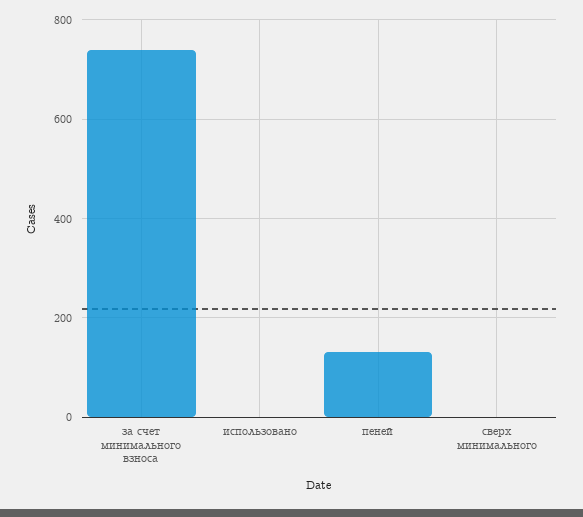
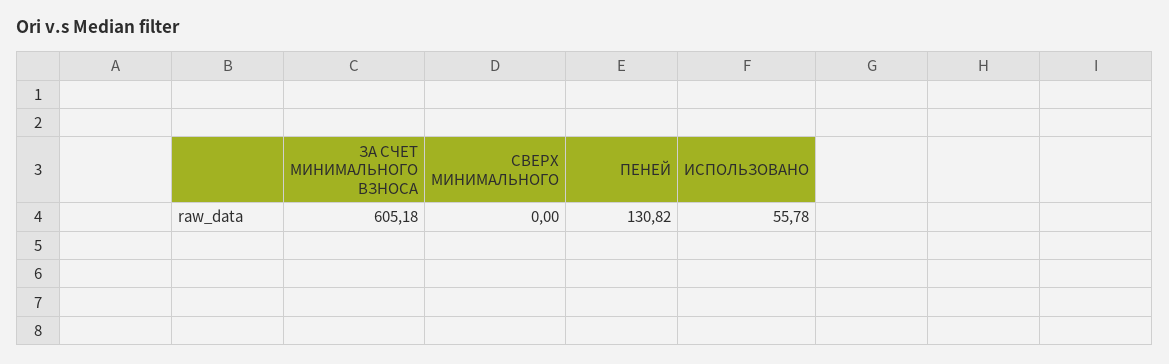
  {
-   "за счет минимального взноса": 740,
+   "за счет минимального взноса": 605.18,
-   "использовано": 0,
+   "использовано": 55.78,
    "пеней": 130.82,
    "сверх минимального": 0
  }

